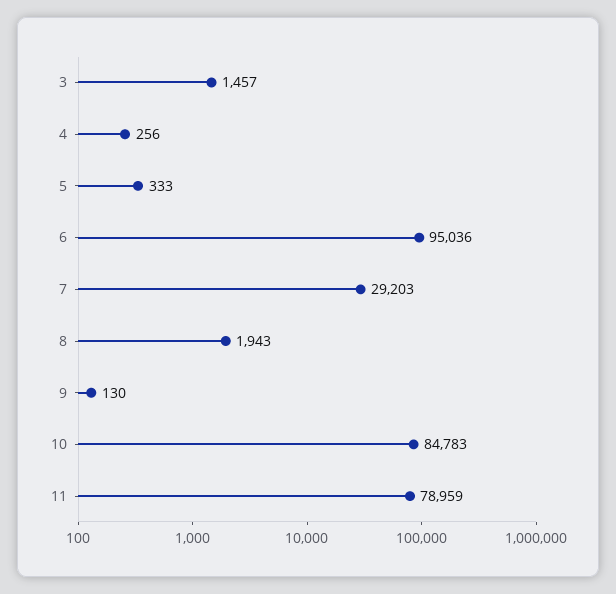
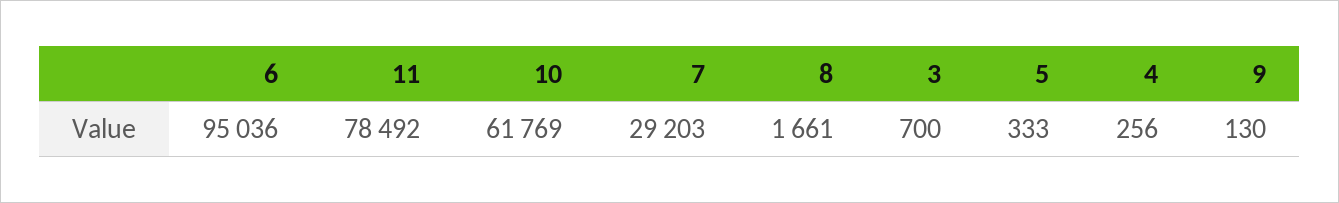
  {
-   "3": 1457,
+   "3": 700,
    "4": 256,
    "5": 333,
    "6": 95036,
    "7": 29203,
-   "8": 1943,
+   "8": 1661,
    "9": 130,
-   "10": 84783,
+   "10": 61769,
-   "11": 78959
+   "11": 78492
  }

